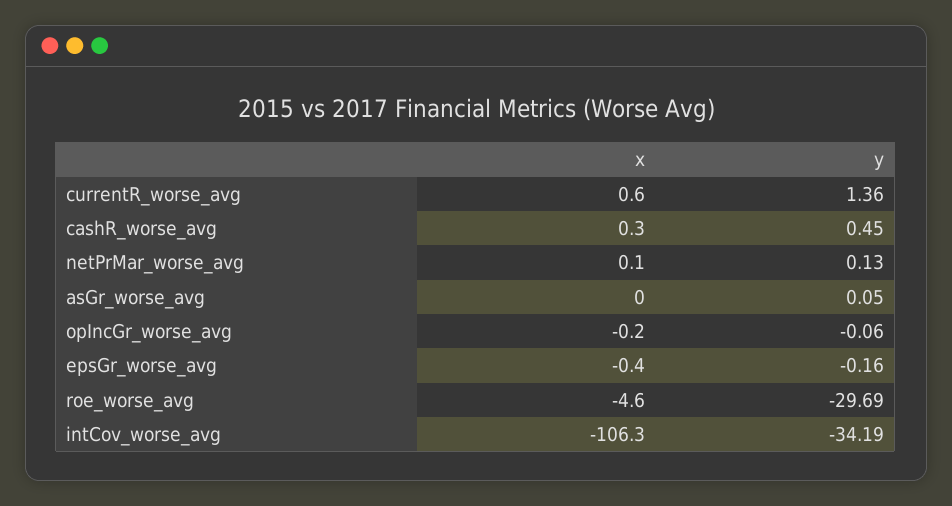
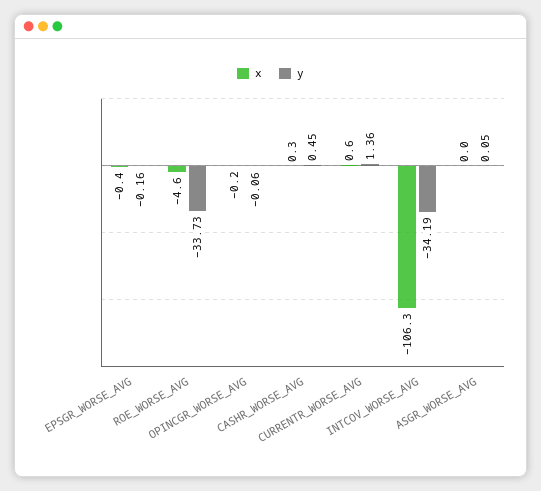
  {
    "x": {
      "currentR_worse_avg": 0.6,
      "cashR_worse_avg": 0.3,
-     "netPrMar_worse_avg": 0.1,
      "asGr_worse_avg": 0,
      "opIncGr_worse_avg": -0.2,
      "epsGr_worse_avg": -0.4,
      "roe_worse_avg": -4.6,
      "intCov_worse_avg": -106.3
    },
    "y": {
      "currentR_worse_avg": 1.36,
      "cashR_worse_avg": 0.45,
-     "netPrMar_worse_avg": 0.13,
      "asGr_worse_avg": 0.05,
      "opIncGr_worse_avg": -0.06,
      "epsGr_worse_avg": -0.16,
-     "roe_worse_avg": -29.69,
+     "roe_worse_avg": -33.73,
      "intCov_worse_avg": -34.19
    }
  }

